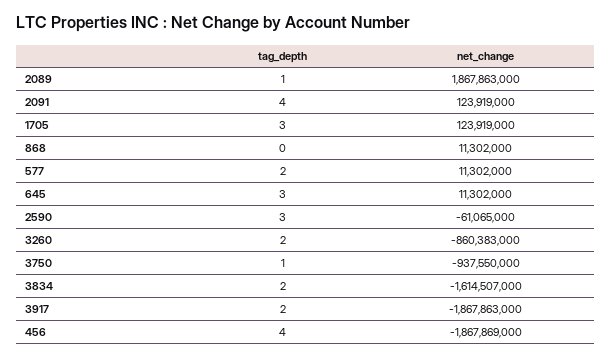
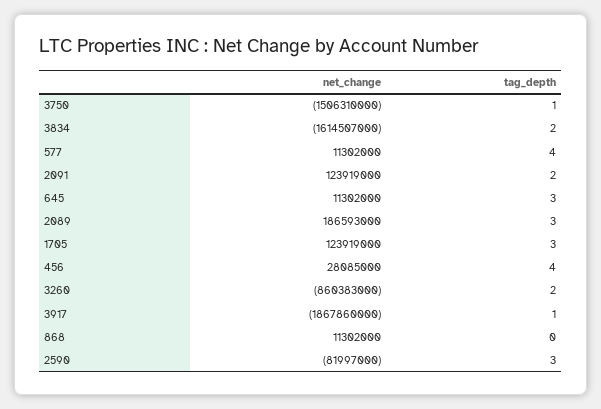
  {
    "tag_depth": {
-     "2089": 1,
+     "2089": 3,
-     "2091": 4,
+     "2091": 2,
      "1705": 3,
      "868": 0,
-     "577": 2,
+     "577": 4,
      "645": 3,
      "2590": 3,
      "3260": 2,
      "3750": 1,
      "3834": 2,
-     "3917": 2,
+     "3917": 1,
      "456": 4
    },
    "net_change": {
-     "2089": 1867863000,
+     "2089": 186593000,
      "2091": 123919000,
      "1705": 123919000,
      "868": 11302000,
      "577": 11302000,
      "645": 11302000,
-     "2590": -61065000,
+     "2590": -81997000,
      "3260": -860383000,
-     "3750": -937550000,
+     "3750": -1506310000,
      "3834": -1614507000,
-     "3917": -1867863000,
+     "3917": -1867860000,
-     "456": -1867869000
+     "456": 28085000
    }
  }

